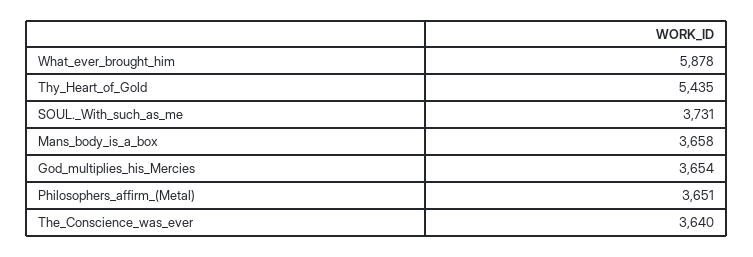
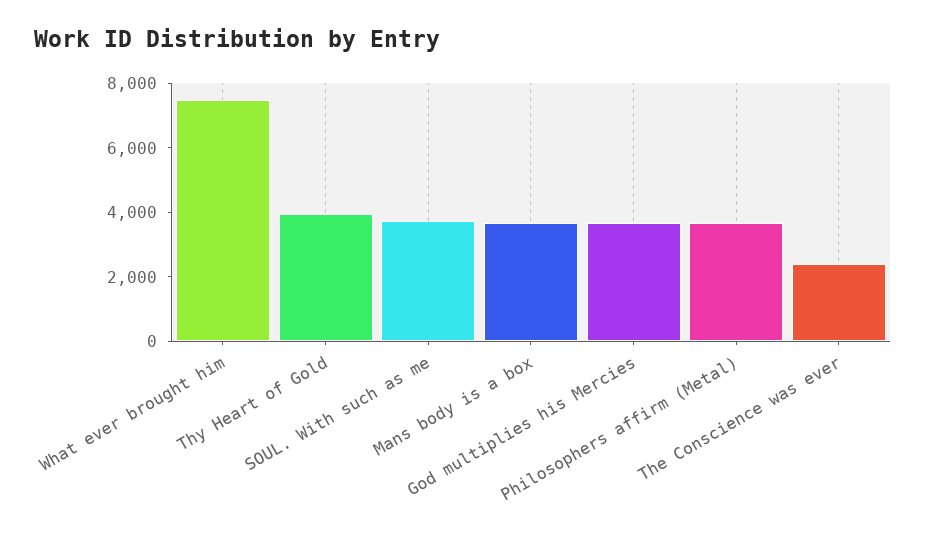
  {
-   "What_ever_brought_him": 5878,
+   "What_ever_brought_him": 7500,
-   "Thy_Heart_of_Gold": 5435,
+   "Thy_Heart_of_Gold": 4000,
    "SOUL._With_such_as_me": 3731,
    "Mans_body_is_a_box": 3658,
    "God_multiplies_his_Mercies": 3654,
    "Philosophers_affirm_(Metal)": 3651,
-   "The_Conscience_was_ever": 3640
+   "The_Conscience_was_ever": 2500
  }

